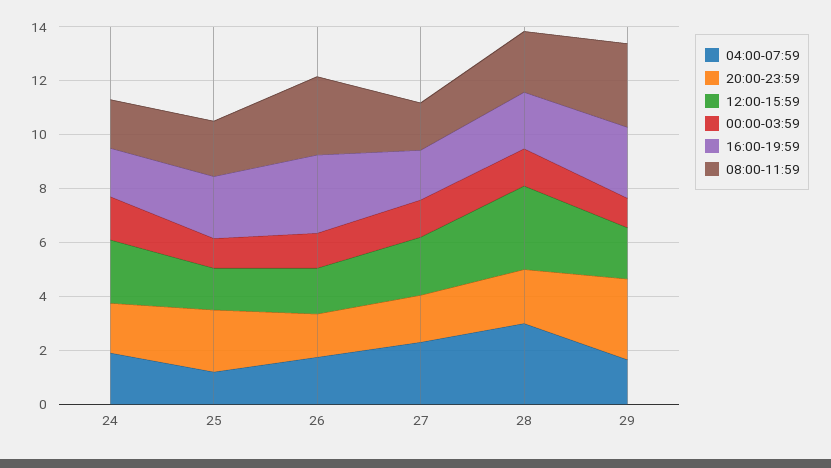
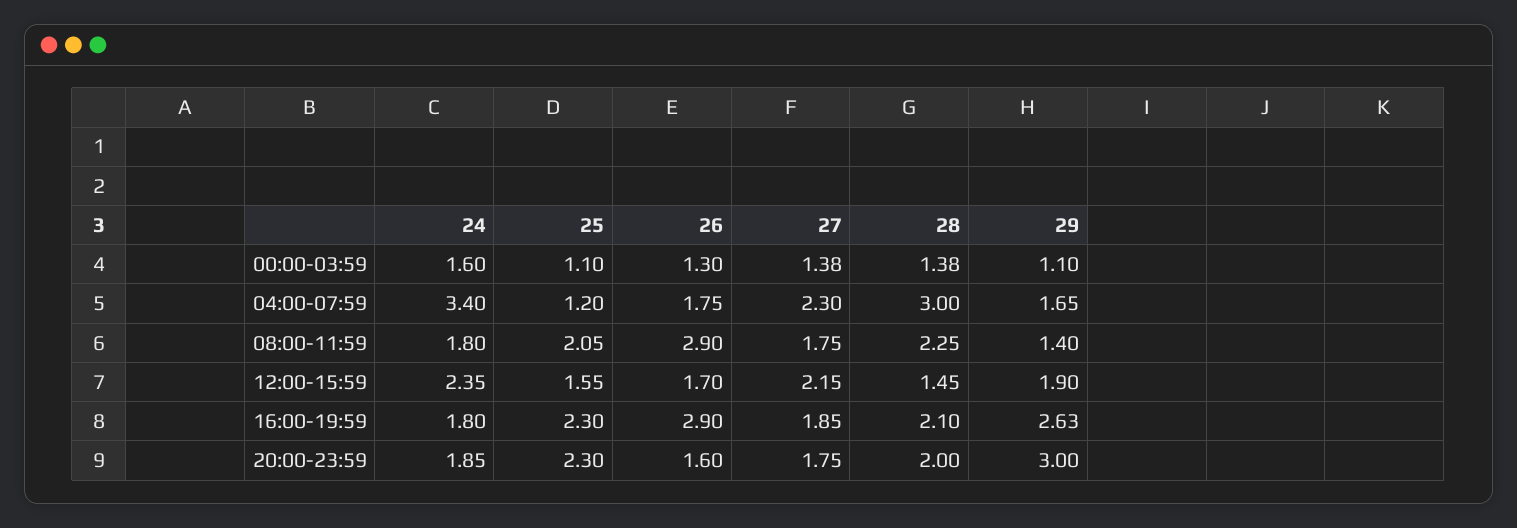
  {
    "04:00-07:59": {
-     "24": 2,
+     "24": 3.4,
      "25": 1.2,
      "26": 1.75,
      "27": 2.3,
      "28": 3,
      "29": 1.65
    },
    "20:00-23:59": {
      "24": 1.85,
      "25": 2.3,
      "26": 1.6,
      "27": 1.75,
      "28": 2,
      "29": 3
    },
    "12:00-15:59": {
      "24": 2.35,
      "25": 1.55,
      "26": 1.7,
      "27": 2.15,
-     "28": 3,
+     "28": 1.45,
      "29": 1.9
    },
    "00:00-03:59": {
      "24": 1.6,
      "25": 1.1,
      "26": 1.3,
      "27": 1.38,
      "28": 1.38,
      "29": 1.1
    },
    "16:00-19:59": {
      "24": 1.8,
      "25": 2.3,
      "26": 2.9,
      "27": 1.85,
      "28": 2.1,
      "29": 2.63
    },
    "08:00-11:59": {
      "24": 1.8,
      "25": 2.05,
      "26": 2.9,
      "27": 1.75,
      "28": 2.25,
-     "29": 3
+     "29": 1.4
    }
  }

